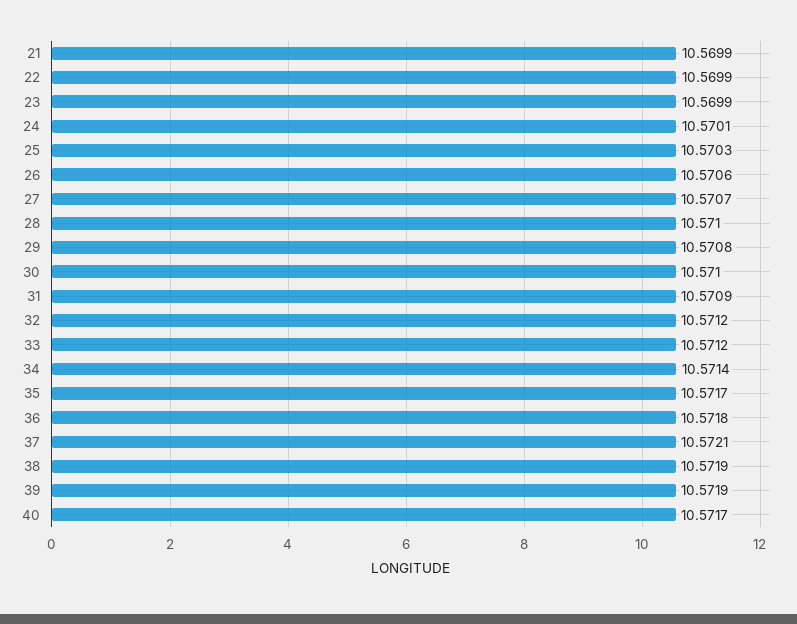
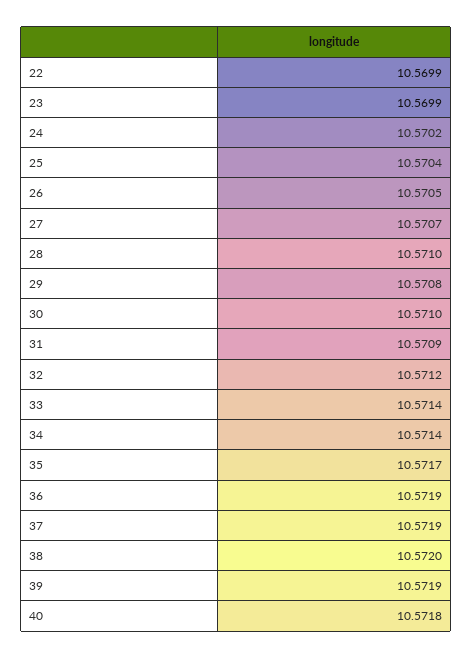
  {
-   "21": 10.5699,
    "22": 10.5699,
    "23": 10.5699,
-   "24": 10.5701,
+   "24": 10.5702,
-   "25": 10.5703,
+   "25": 10.5704,
-   "26": 10.5706,
+   "26": 10.5705,
    "27": 10.5707,
    "28": 10.571,
    "29": 10.5708,
    "30": 10.571,
    "31": 10.5709,
    "32": 10.5712,
-   "33": 10.5712,
+   "33": 10.5714,
    "34": 10.5714,
    "35": 10.5717,
-   "36": 10.5718,
+   "36": 10.5719,
-   "37": 10.5721,
+   "37": 10.5719,
-   "38": 10.5719,
+   "38": 10.572,
    "39": 10.5719,
-   "40": 10.5717
+   "40": 10.5718
  }

